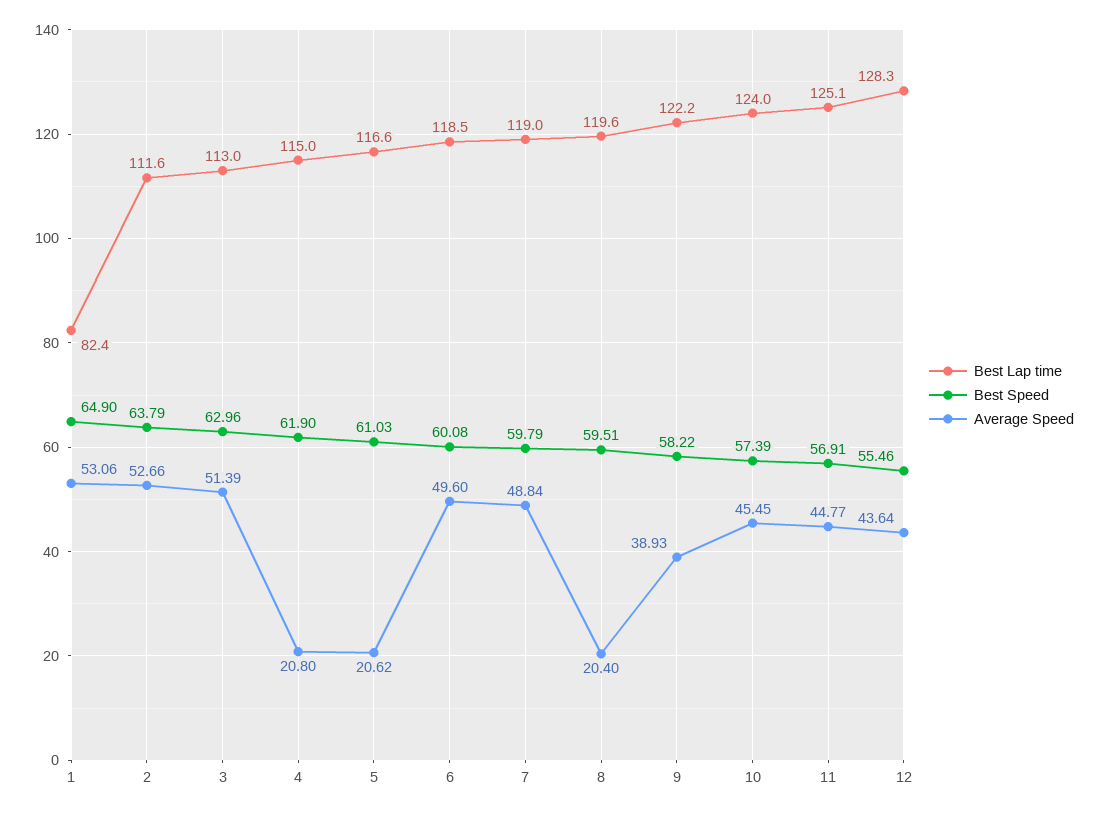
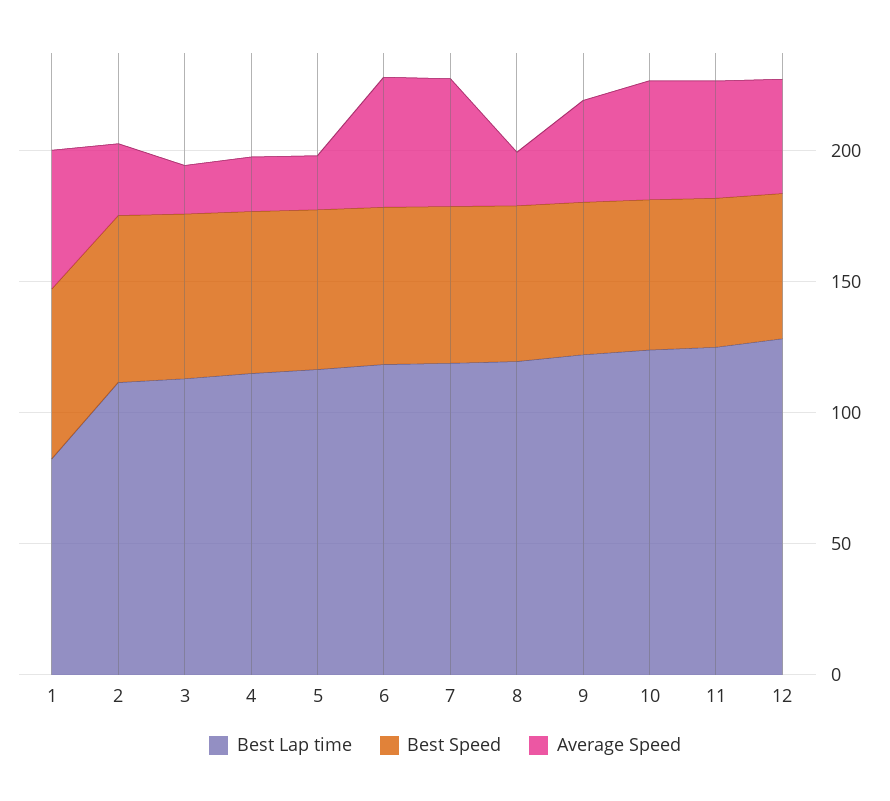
  {
    "Best Lap time": {
      "1": 82.4,
      "2": 111.6,
      "3": 113,
      "4": 115,
      "5": 116.6,
      "6": 118.5,
      "7": 119,
      "8": 119.6,
      "9": 122.2,
      "10": 124,
      "11": 125.1,
      "12": 128.3
    },
    "Best Speed": {
      "1": 64.9,
      "2": 63.79,
      "3": 62.96,
      "4": 61.9,
      "5": 61.03,
      "6": 60.08,
      "7": 59.79,
      "8": 59.51,
      "9": 58.22,
      "10": 57.39,
      "11": 56.91,
      "12": 55.46
    },
    "Average Speed": {
      "1": 53.06,
-     "2": 52.66,
+     "2": 30,
-     "3": 51.39,
+     "3": 20,
      "4": 20.8,
      "5": 20.62,
      "6": 49.6,
      "7": 48.84,
      "8": 20.4,
      "9": 38.93,
      "10": 45.45,
      "11": 44.77,
      "12": 43.64
    }
  }

